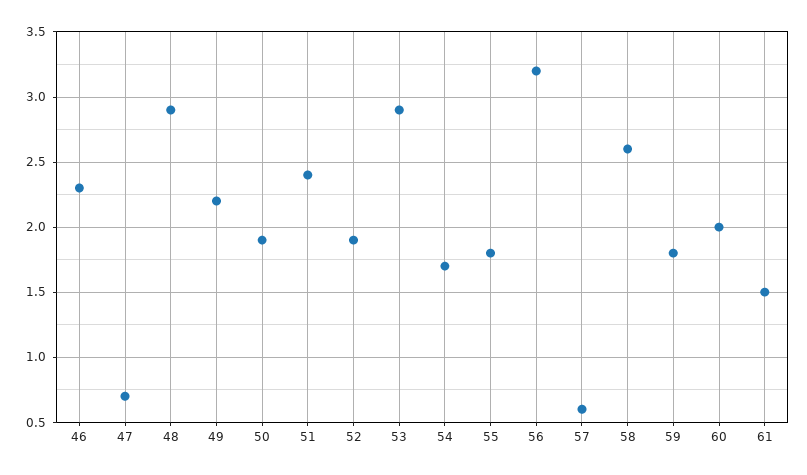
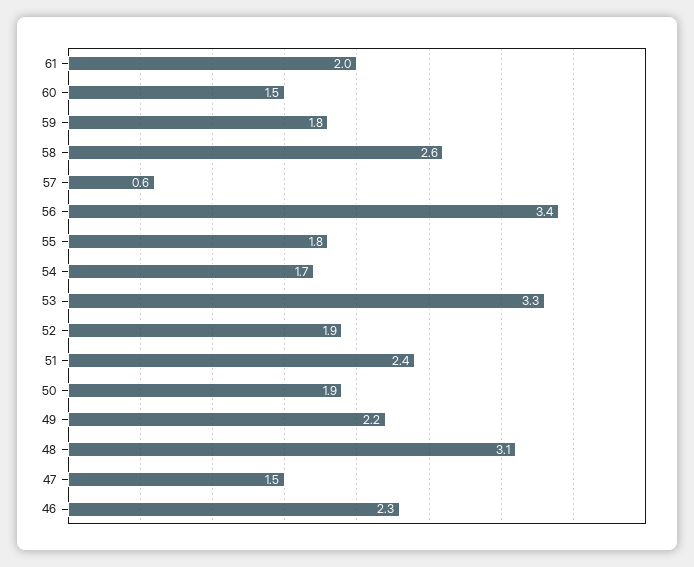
  {
    "46": 2.3,
-   "47": 0.7,
+   "47": 1.5,
-   "48": 2.9,
+   "48": 3.1,
    "49": 2.2,
    "50": 1.9,
    "51": 2.4,
    "52": 1.9,
-   "53": 2.9,
+   "53": 3.3,
    "54": 1.7,
    "55": 1.8,
-   "56": 3.2,
+   "56": 3.4,
    "57": 0.6,
    "58": 2.6,
    "59": 1.8,
-   "60": 2,
+   "60": 1.5,
-   "61": 1.5
+   "61": 2
  }

